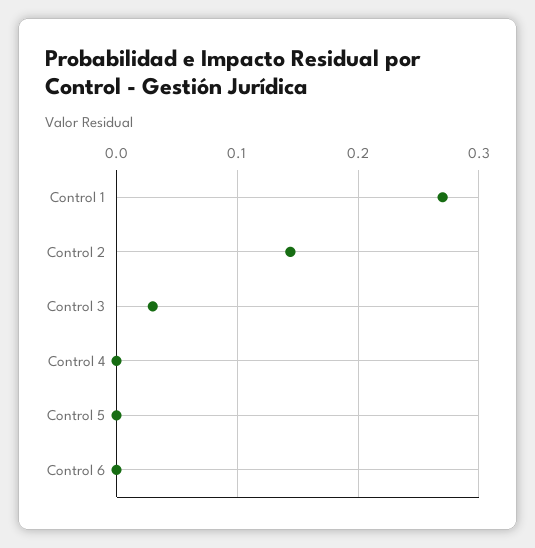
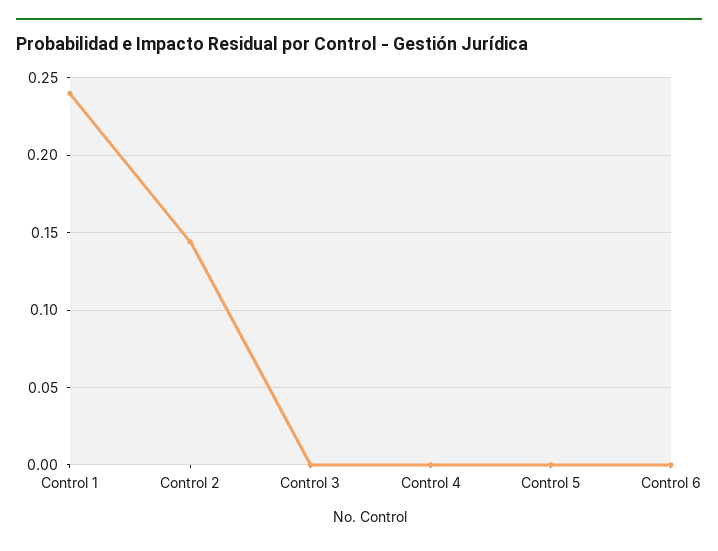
  {
-   "Control 1": 0.27,
+   "Control 1": 0.24,
    "Control 2": 0.145,
-   "Control 3": 0.03,
+   "Control 3": 0,
    "Control 4": 0,
    "Control 5": 0,
    "Control 6": 0
  }

